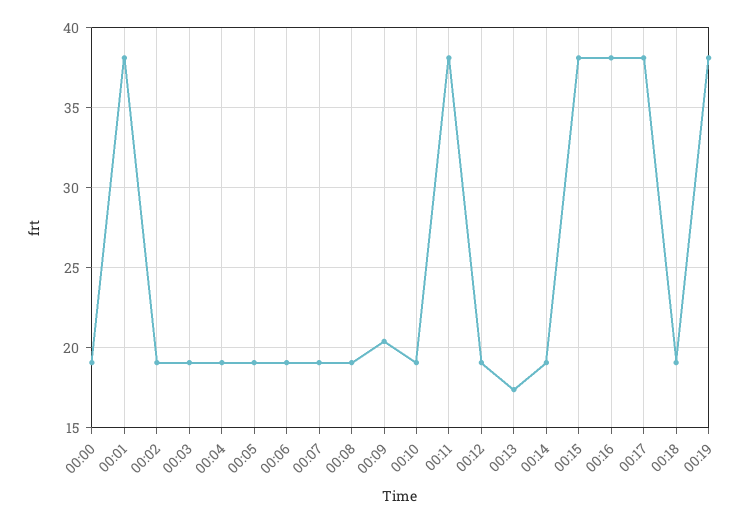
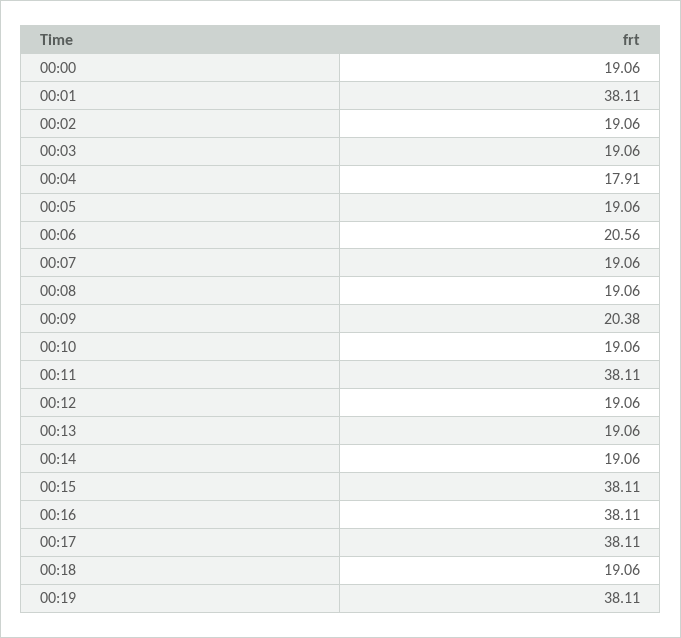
  {
    "00:00": 19.06,
    "00:01": 38.11,
    "00:02": 19.06,
    "00:03": 19.06,
-   "00:04": 19,
+   "00:04": 17.91,
    "00:05": 19.06,
-   "00:06": 19,
+   "00:06": 20.56,
    "00:07": 19.06,
    "00:08": 19.06,
    "00:09": 20.38,
    "00:10": 19.06,
    "00:11": 38.11,
    "00:12": 19.06,
-   "00:13": 17.5,
+   "00:13": 19.06,
    "00:14": 19.06,
    "00:15": 38.11,
    "00:16": 38.11,
    "00:17": 38.11,
    "00:18": 19.06,
    "00:19": 38.11
  }

